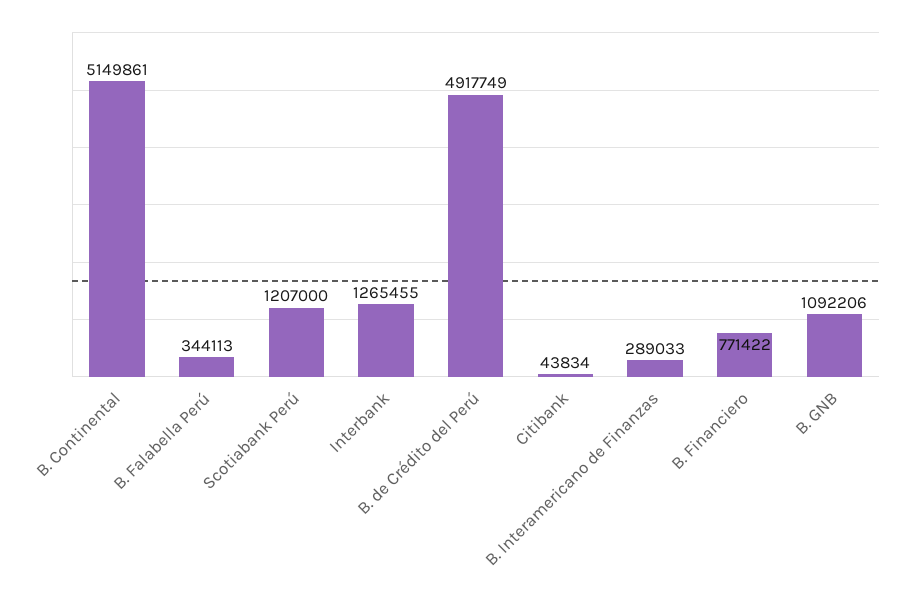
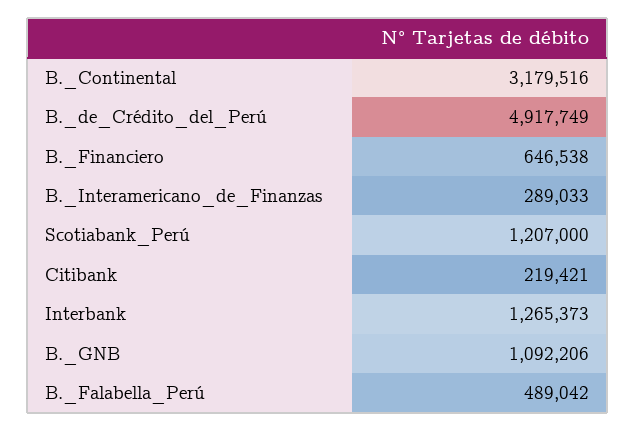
  {
-   "B. Continental": 5149861,
+   "B. Continental": 3179516,
-   "B. Falabella Perú": 344113,
+   "B. Falabella Perú": 489042,
    "Scotiabank Perú": 1207000,
-   "Interbank": 1265455,
+   "Interbank": 1265373,
    "B. de Crédito del Perú": 4917749,
-   "Citibank": 43834,
+   "Citibank": 219421,
    "B. Interamericano de Finanzas": 289033,
-   "B. Financiero": 771422,
+   "B. Financiero": 646538,
    "B. GNB": 1092206
  }

